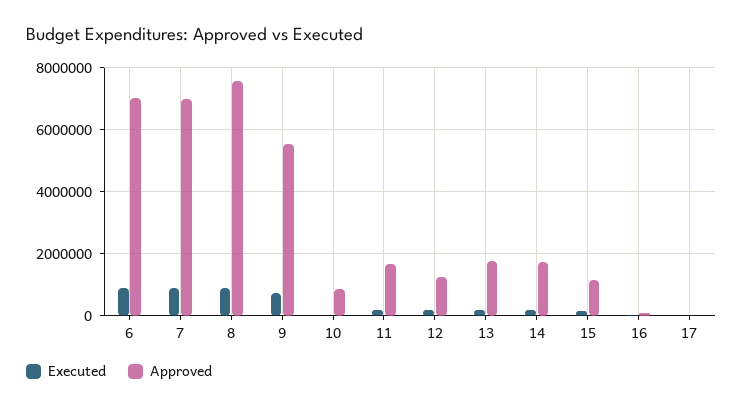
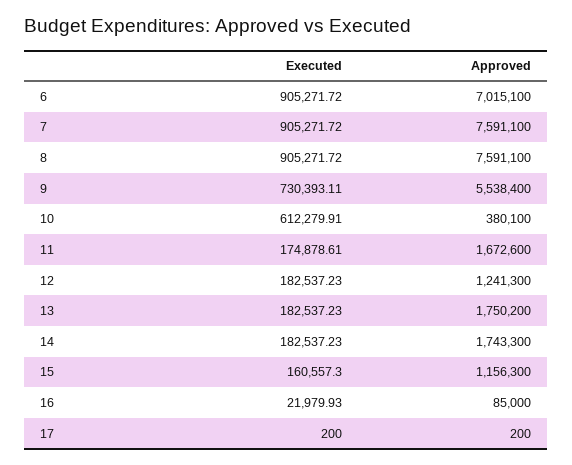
  {
    "Executed": {
      "6": 905271.72,
      "7": 905271.72,
      "8": 905271.72,
      "9": 730393.11,
-     "10": 0,
+     "10": 612279.91,
      "11": 174878.61,
      "12": 182537.23,
      "13": 182537.23,
      "14": 182537.23,
      "15": 160557.3,
      "16": 21979.93,
      "17": 200
    },
    "Approved": {
      "6": 7015100,
-     "7": 7000000,
+     "7": 7591100,
      "8": 7591100,
      "9": 5538400,
-     "10": 800000,
+     "10": 380100,
      "11": 1672600,
      "12": 1241300,
      "13": 1750200,
      "14": 1743300,
      "15": 1156300,
      "16": 85000,
      "17": 200
    }
  }

